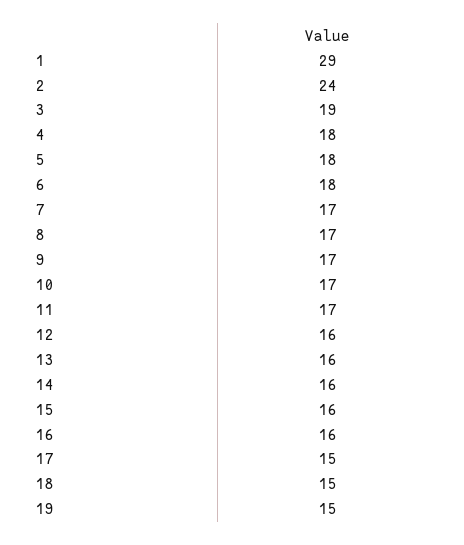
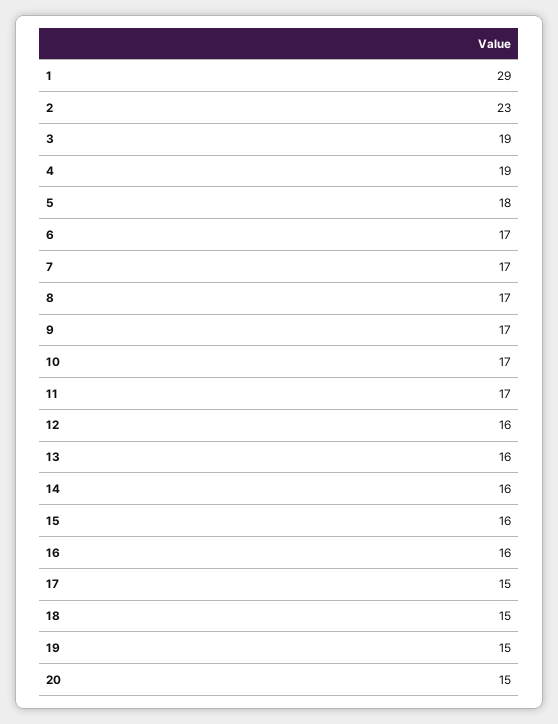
  {
    "1": 29,
-   "2": 24,
+   "2": 23,
    "3": 19,
-   "4": 18,
+   "4": 19,
    "5": 18,
-   "6": 18,
+   "6": 17,
    "7": 17,
    "8": 17,
    "9": 17,
    "10": 17,
    "11": 17,
    "12": 16,
    "13": 16,
    "14": 16,
    "15": 16,
    "16": 16,
    "17": 15,
    "18": 15,
-   "19": 15
+   "19": 15,
+   "20": 15
  }

